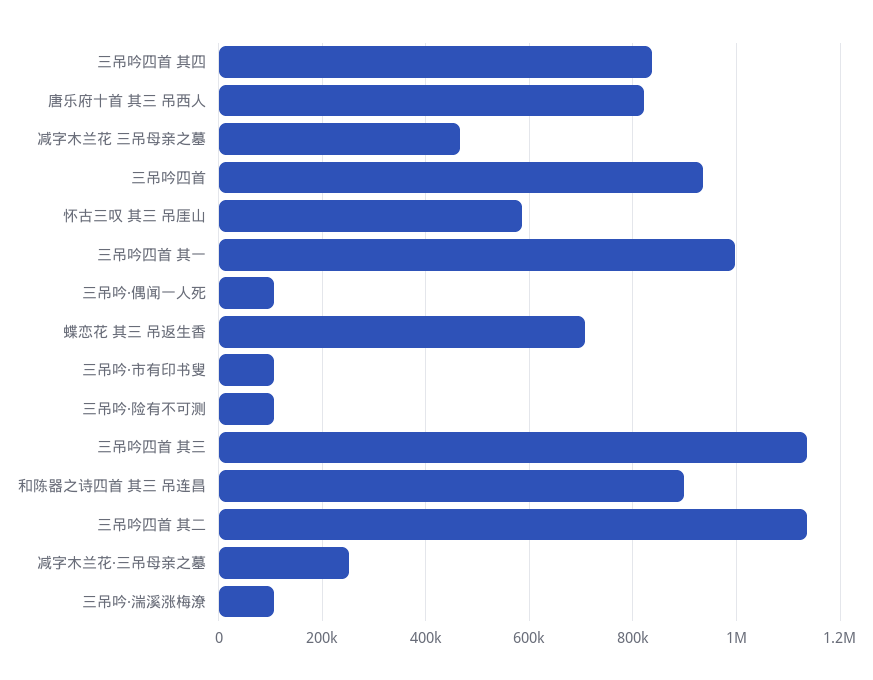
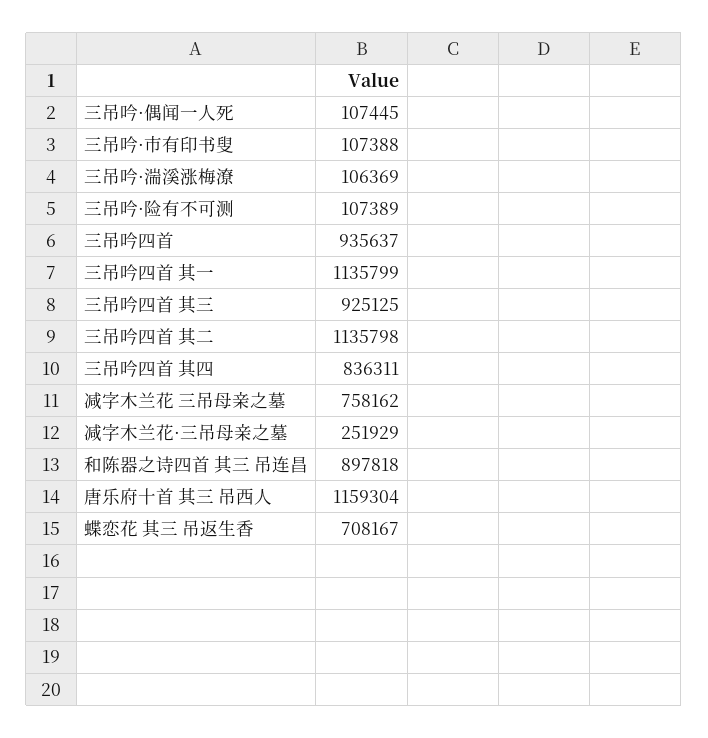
  {
    "三吊吟四首 其四": 836311,
-   "唐乐府十首 其三 吊西人": 820000,
+   "唐乐府十首 其三 吊西人": 1159304,
-   "减字木兰花 三吊母亲之墓": 460000,
+   "减字木兰花 三吊母亲之墓": 758162,
    "三吊吟四首": 935637,
-   "怀古三叹 其三 吊厓山": 580000,
-   "三吊吟四首 其一": 1000000,
+   "三吊吟四首 其一": 1135799,
    "三吊吟·偶闻一人死": 107445,
    "蝶恋花 其三 吊返生香": 708167,
    "三吊吟·市有印书叟": 107388,
    "三吊吟·险有不可测": 107389,
-   "三吊吟四首 其三": 1140000,
+   "三吊吟四首 其三": 925125,
    "和陈器之诗四首 其三 吊连昌": 897818,
    "三吊吟四首 其二": 1135798,
    "减字木兰花·三吊母亲之墓": 251929,
    "三吊吟·湍溪涨梅潦": 106369
  }

